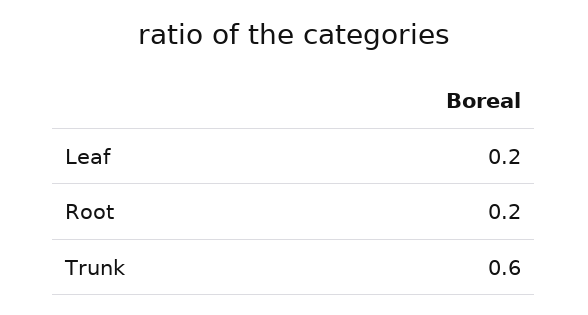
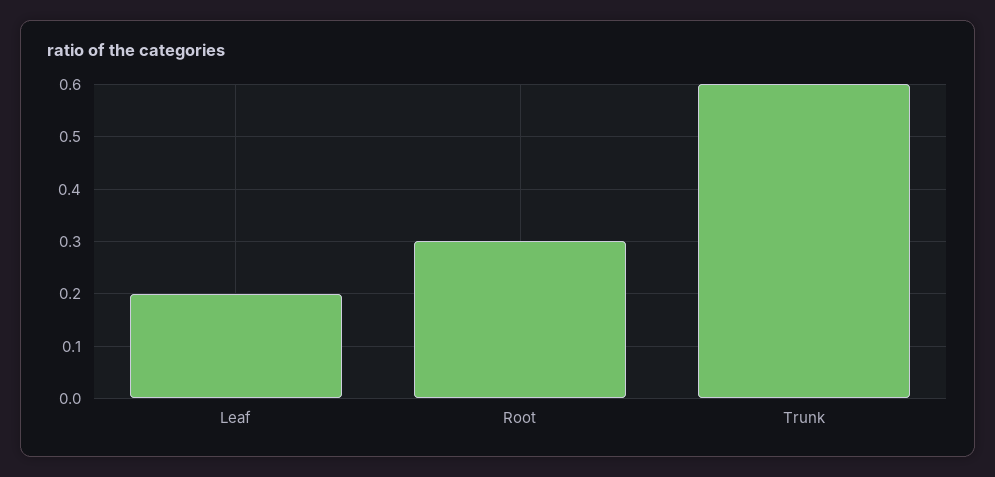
  {
    "Leaf": 0.2,
-   "Root": 0.2,
+   "Root": 0.3,
    "Trunk": 0.6
  }

